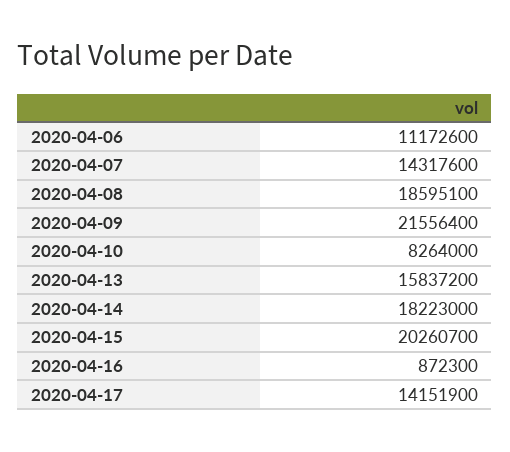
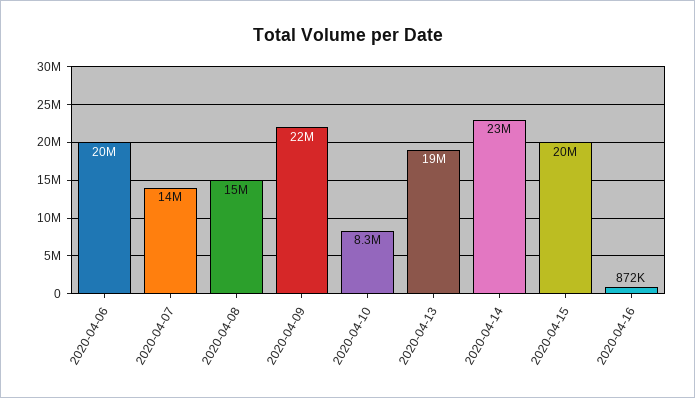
  {
-   "2020-04-06": 11172600,
+   "2020-04-06": 20000000,
    "2020-04-07": 14317600,
-   "2020-04-08": 18595100,
+   "2020-04-08": 15000000,
    "2020-04-09": 21556400,
    "2020-04-10": 8264000,
-   "2020-04-13": 15837200,
+   "2020-04-13": 19000000,
-   "2020-04-14": 18223000,
+   "2020-04-14": 23000000,
    "2020-04-15": 20260700,
-   "2020-04-16": 872300,
+   "2020-04-16": 872300
-   "2020-04-17": 14151900
  }

